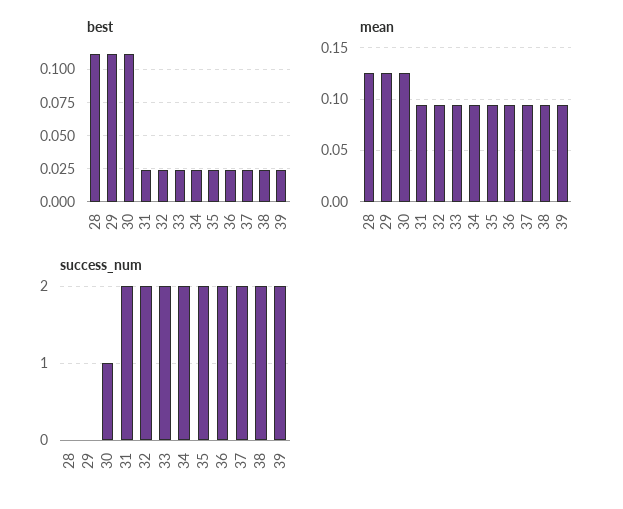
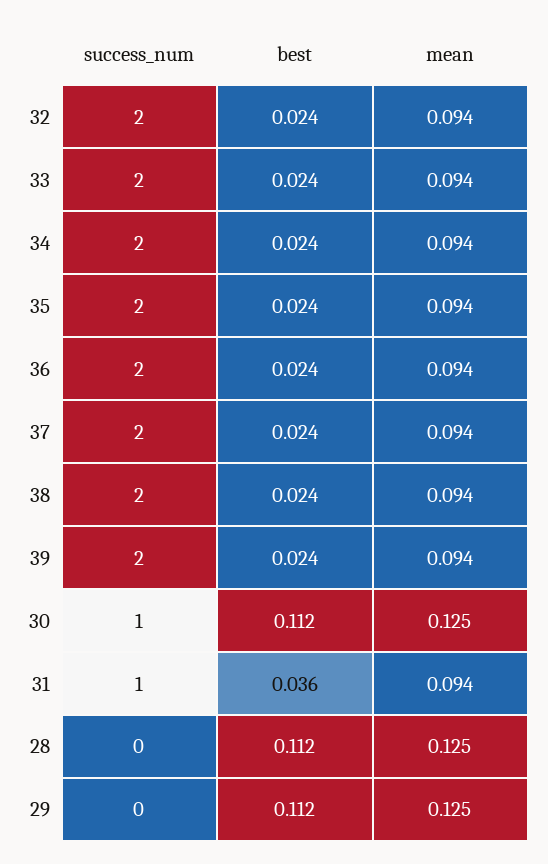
  {
    "best": {
      "28": 0.112,
      "29": 0.112,
      "30": 0.112,
-     "31": 0.025,
+     "31": 0.036,
      "32": 0.024,
      "33": 0.024,
      "34": 0.024,
      "35": 0.024,
      "36": 0.024,
      "37": 0.024,
      "38": 0.024,
      "39": 0.024
    },
    "mean": {
      "28": 0.125,
      "29": 0.125,
      "30": 0.125,
      "31": 0.094,
      "32": 0.094,
      "33": 0.094,
      "34": 0.094,
      "35": 0.094,
      "36": 0.094,
      "37": 0.094,
      "38": 0.094,
      "39": 0.094
    },
    "success_num": {
      "28": 0,
      "29": 0,
      "30": 1,
-     "31": 2,
+     "31": 1,
      "32": 2,
      "33": 2,
      "34": 2,
      "35": 2,
      "36": 2,
      "37": 2,
      "38": 2,
      "39": 2
    }
  }

